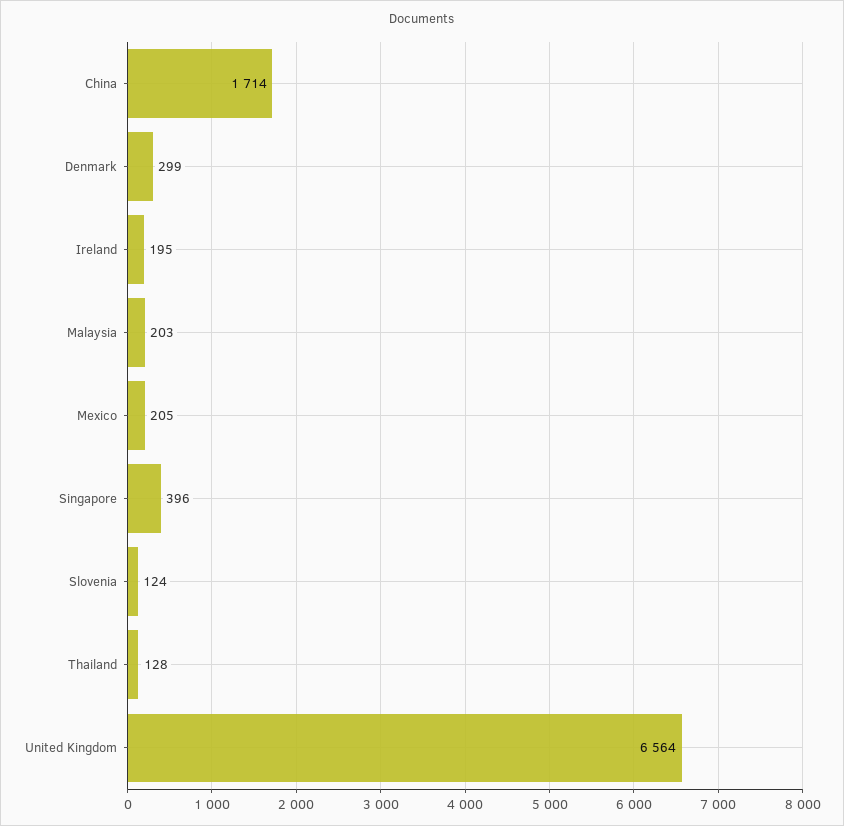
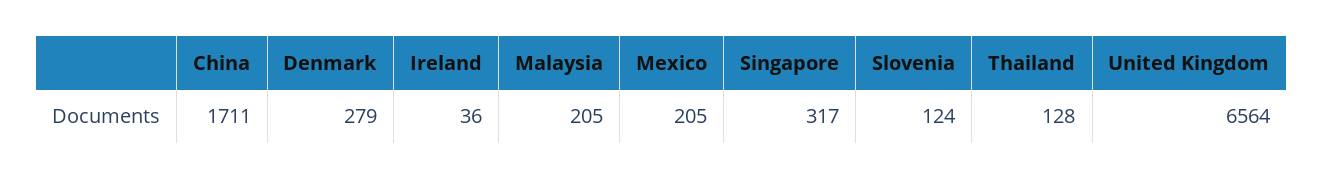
  {
-   "China": 1714,
+   "China": 1711,
-   "Denmark": 299,
+   "Denmark": 279,
-   "Ireland": 195,
+   "Ireland": 36,
-   "Malaysia": 203,
+   "Malaysia": 205,
    "Mexico": 205,
-   "Singapore": 396,
+   "Singapore": 317,
    "Slovenia": 124,
    "Thailand": 128,
    "United Kingdom": 6564
  }

